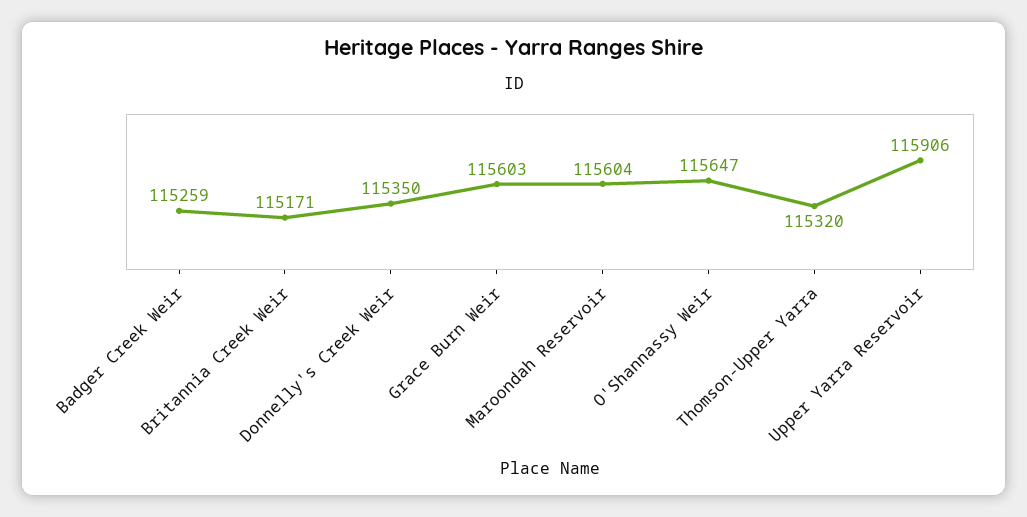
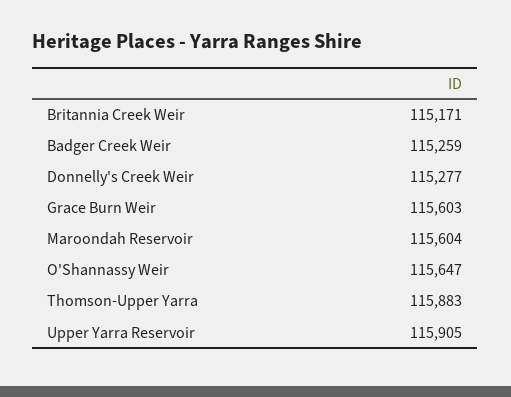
  {
    "Badger Creek Weir": 115259,
    "Britannia Creek Weir": 115171,
-   "Donnelly's Creek Weir": 115350,
+   "Donnelly's Creek Weir": 115277,
    "Grace Burn Weir": 115603,
    "Maroondah Reservoir": 115604,
    "O'Shannassy Weir": 115647,
-   "Thomson-Upper Yarra": 115320,
+   "Thomson-Upper Yarra": 115883,
-   "Upper Yarra Reservoir": 115906
+   "Upper Yarra Reservoir": 115905
  }

